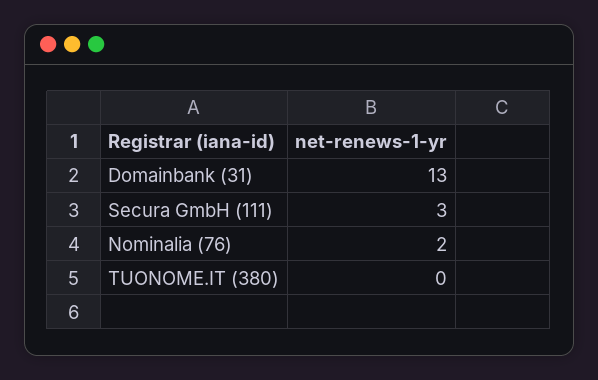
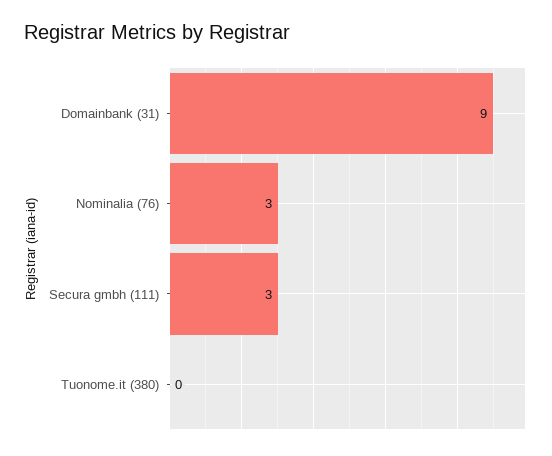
  {
-   "Domainbank (31)": 13,
+   "Domainbank (31)": 9,
    "Secura GmbH (111)": 3,
-   "Nominalia (76)": 2,
+   "Nominalia (76)": 3,
    "TUONOME.IT (380)": 0
  }

